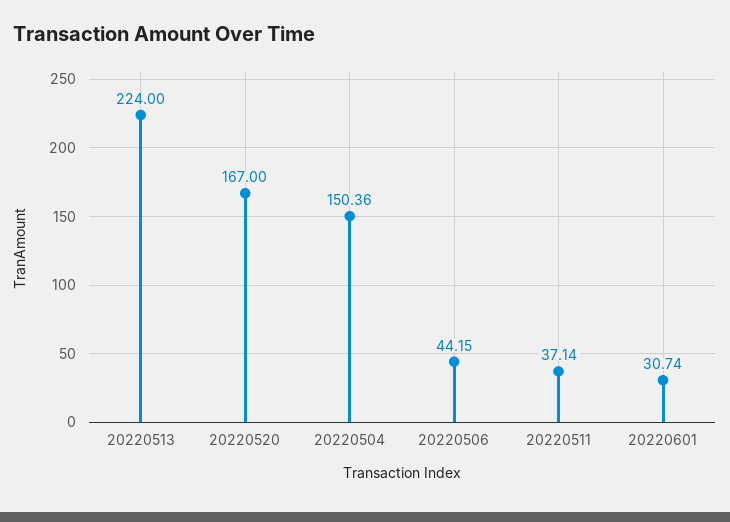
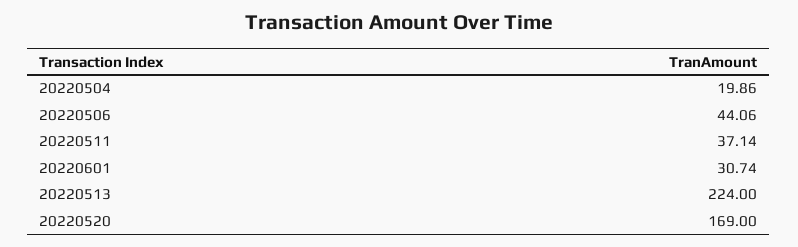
  {
    "20220513": 224,
-   "20220520": 167,
+   "20220520": 169,
-   "20220504": 150.36,
+   "20220504": 19.86,
-   "20220506": 44.15,
+   "20220506": 44.06,
    "20220511": 37.14,
    "20220601": 30.74
  }

